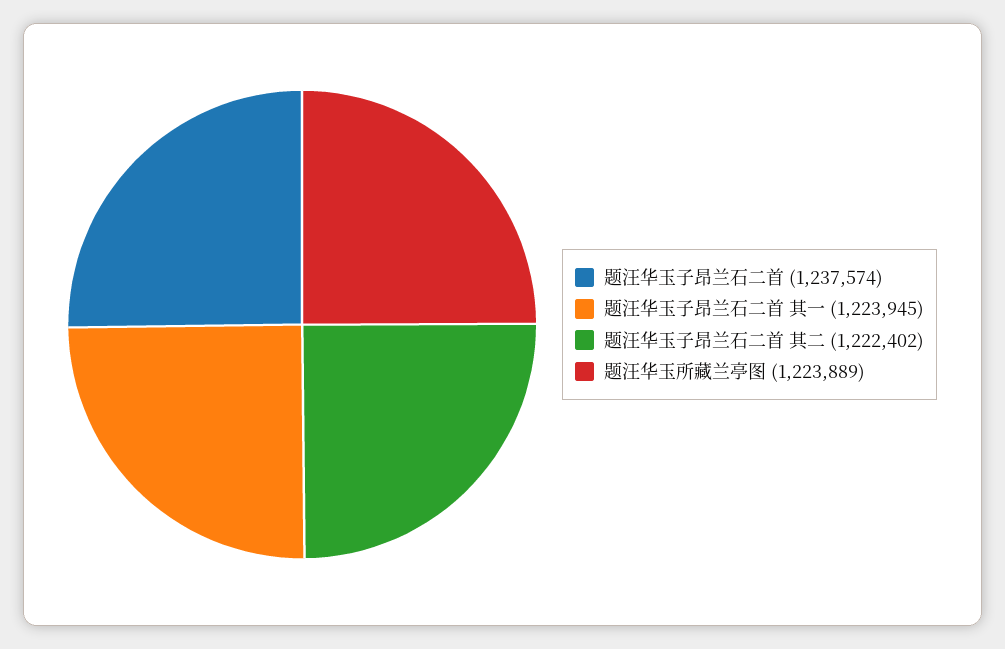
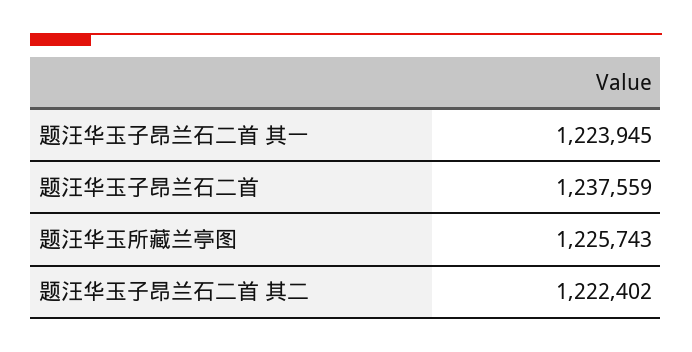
  {
-   "题汪华玉子昂兰石二首": 1237574,
+   "题汪华玉子昂兰石二首": 1237559,
    "题汪华玉子昂兰石二首 其一": 1223945,
    "题汪华玉子昂兰石二首 其二": 1222402,
-   "题汪华玉所藏兰亭图": 1223889
+   "题汪华玉所藏兰亭图": 1225743
  }

